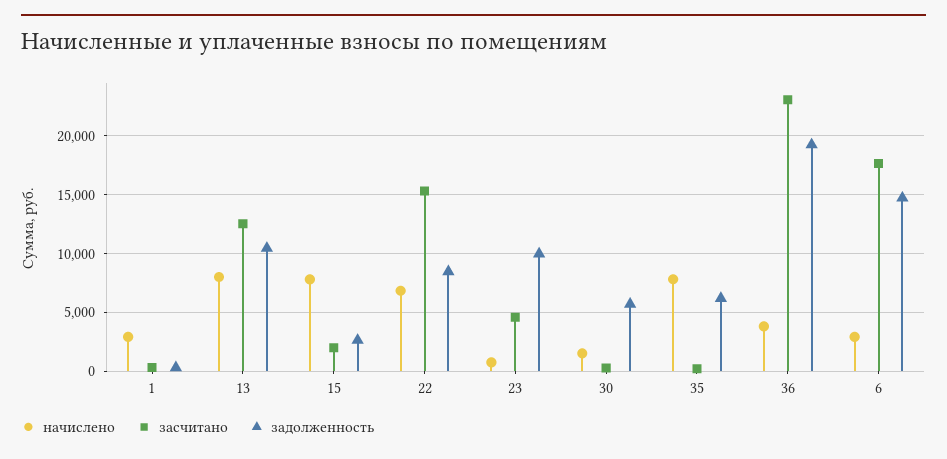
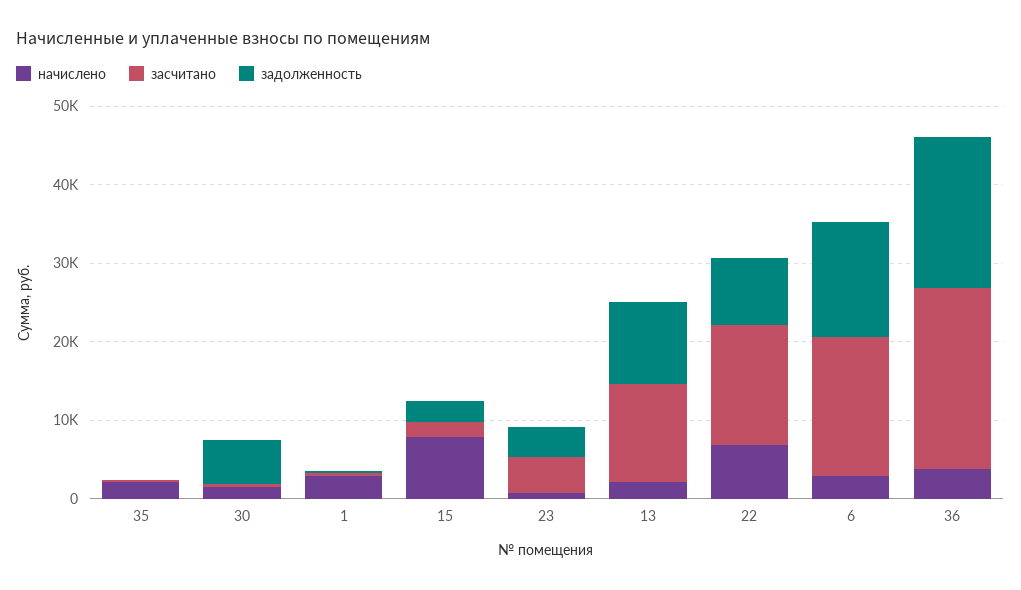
  {
    "начислено": {
      "1": 3000,
-     "13": 8000,
+     "13": 2000,
      "15": 8000,
      "22": 7000,
      "23": 1000,
      "30": 2000,
-     "35": 8000,
+     "35": 2000,
      "36": 4000,
      "6": 3000
    },
    "засчитано": {
      "1": 0,
      "13": 13000,
      "15": 2000,
      "22": 15000,
      "23": 5000,
      "30": 0,
      "35": 0,
      "36": 23000,
      "6": 18000
    },
    "задолженность": {
      "1": 0,
      "13": 10000,
      "15": 3000,
      "22": 8000,
-     "23": 10000,
+     "23": 4000,
      "30": 6000,
-     "35": 6000,
+     "35": 0,
      "36": 19000,
      "6": 15000
    }
  }

